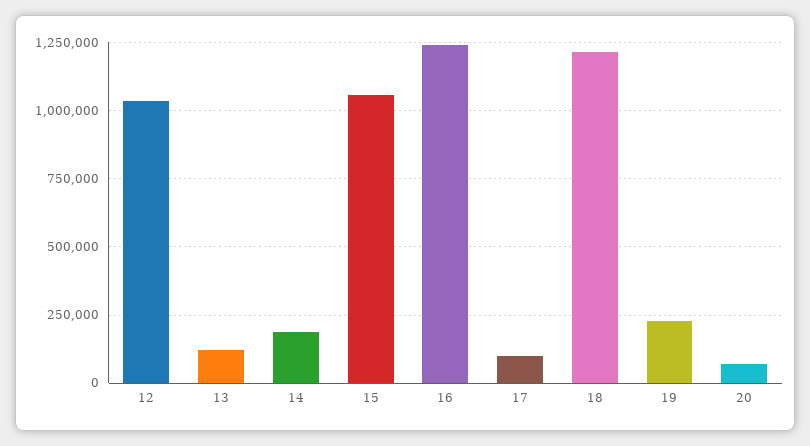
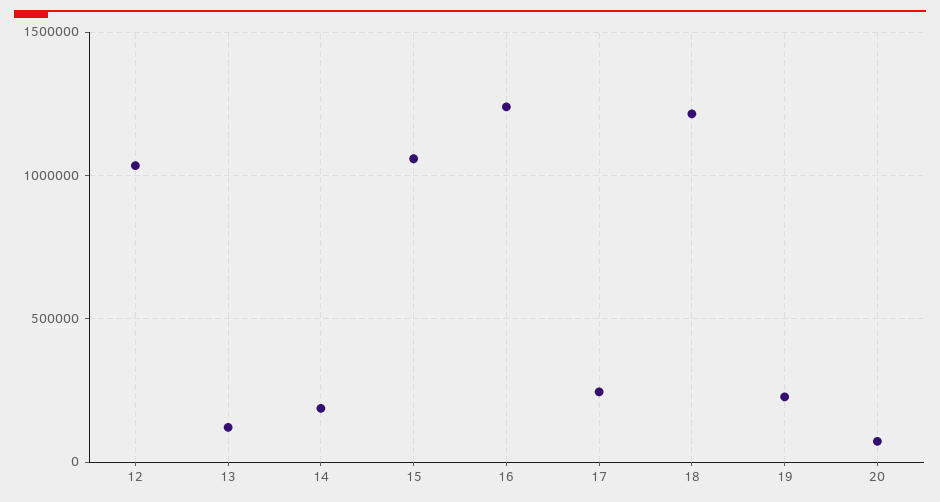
  {
    "12": 1025000,
    "13": 125000,
    "14": 175000,
    "15": 1050000,
    "16": 1250000,
-   "17": 100000,
+   "17": 250000,
    "18": 1225000,
    "19": 225000,
    "20": 75000
  }

